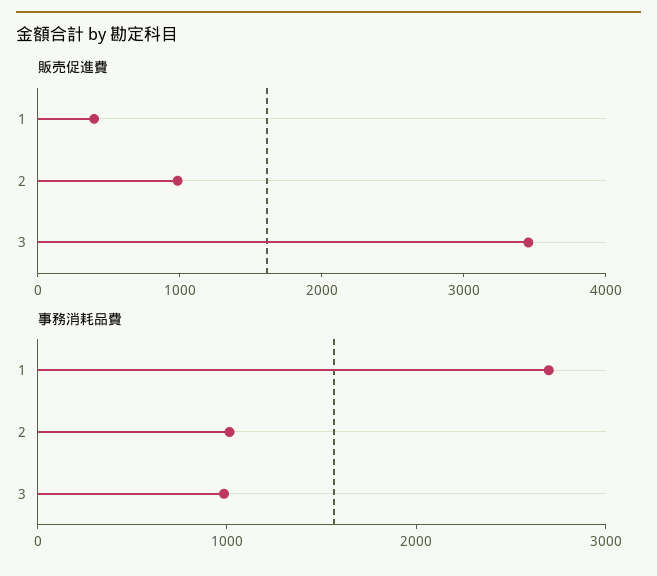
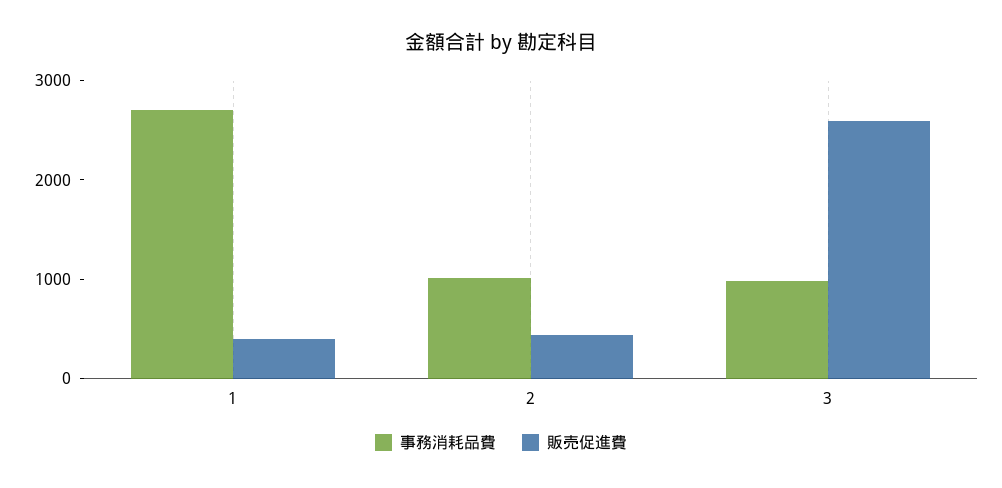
  {
    "販売促進費": {
      "1": 400,
-     "2": 1000,
+     "2": 400,
-     "3": 3400
+     "3": 2600
    },
    "事務消耗品費": {
      "1": 2800,
      "2": 1000,
      "3": 1000
    }
  }

